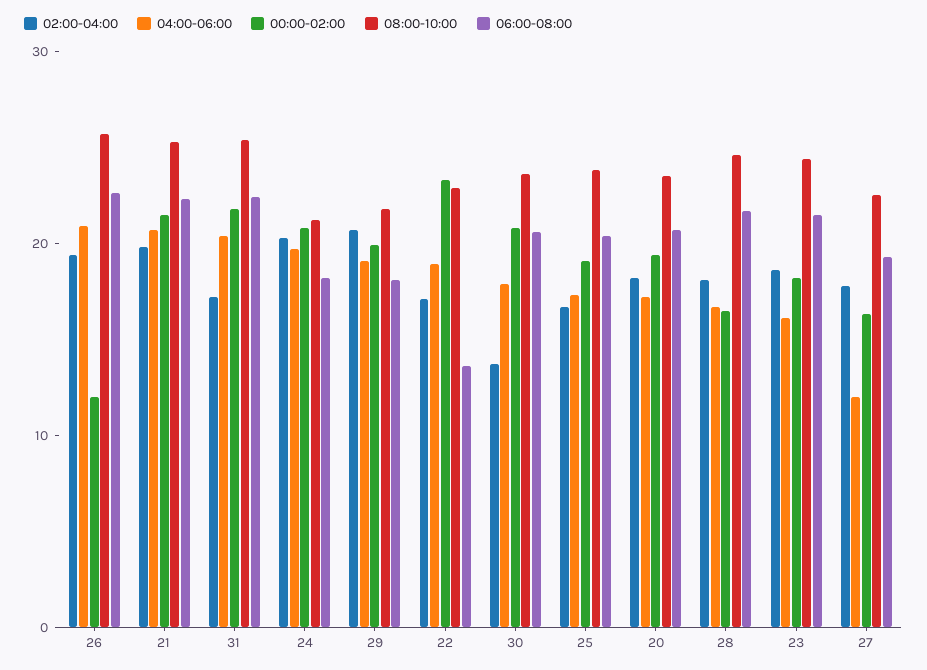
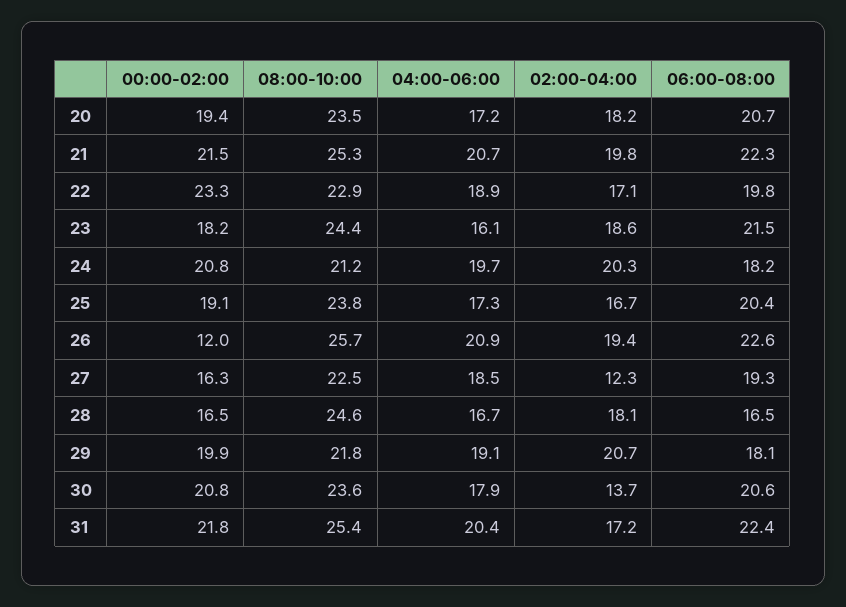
  {
    "02:00-04:00": {
      "26": 19.4,
      "21": 19.8,
      "31": 17.2,
      "24": 20.3,
      "29": 20.7,
      "22": 17.1,
      "30": 13.7,
      "25": 16.7,
      "20": 18.2,
      "28": 18.1,
      "23": 18.6,
-     "27": 18
+     "27": 12.3
    },
    "04:00-06:00": {
      "26": 20.9,
      "21": 20.7,
      "31": 20.4,
      "24": 19.7,
      "29": 19.1,
      "22": 18.9,
      "30": 17.9,
      "25": 17.3,
      "20": 17.2,
      "28": 16.7,
      "23": 16.1,
-     "27": 12
+     "27": 18.5
    },
    "00:00-02:00": {
      "26": 12,
      "21": 21.5,
      "31": 21.8,
      "24": 20.8,
      "29": 19.9,
      "22": 23.3,
      "30": 20.8,
      "25": 19.1,
      "20": 19.4,
      "28": 16.5,
      "23": 18.2,
      "27": 16.3
    },
    "08:00-10:00": {
      "26": 25.7,
      "21": 25.3,
      "31": 25.4,
      "24": 21.2,
      "29": 21.8,
      "22": 22.9,
      "30": 23.6,
      "25": 23.8,
      "20": 23.5,
      "28": 24.6,
      "23": 24.4,
      "27": 22.5
    },
    "06:00-08:00": {
      "26": 22.6,
      "21": 22.3,
      "31": 22.4,
      "24": 18.2,
      "29": 18.1,
-     "22": 14,
+     "22": 19.8,
      "30": 20.6,
      "25": 20.4,
      "20": 20.7,
-     "28": 22,
+     "28": 16.5,
      "23": 21.5,
      "27": 19.3
    }
  }

